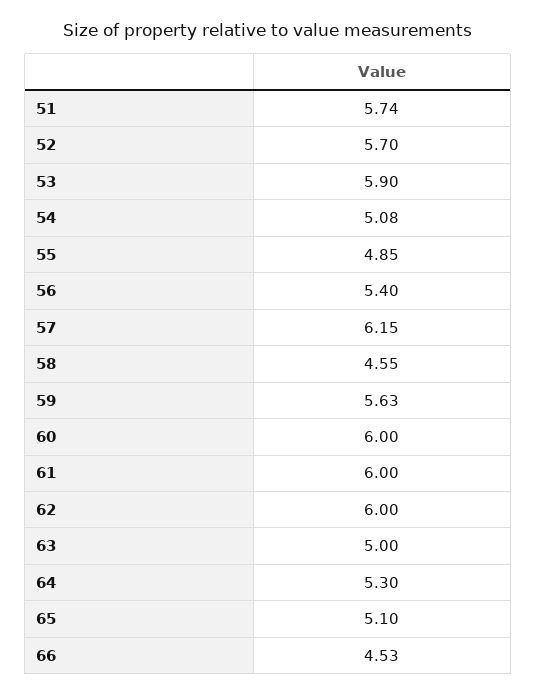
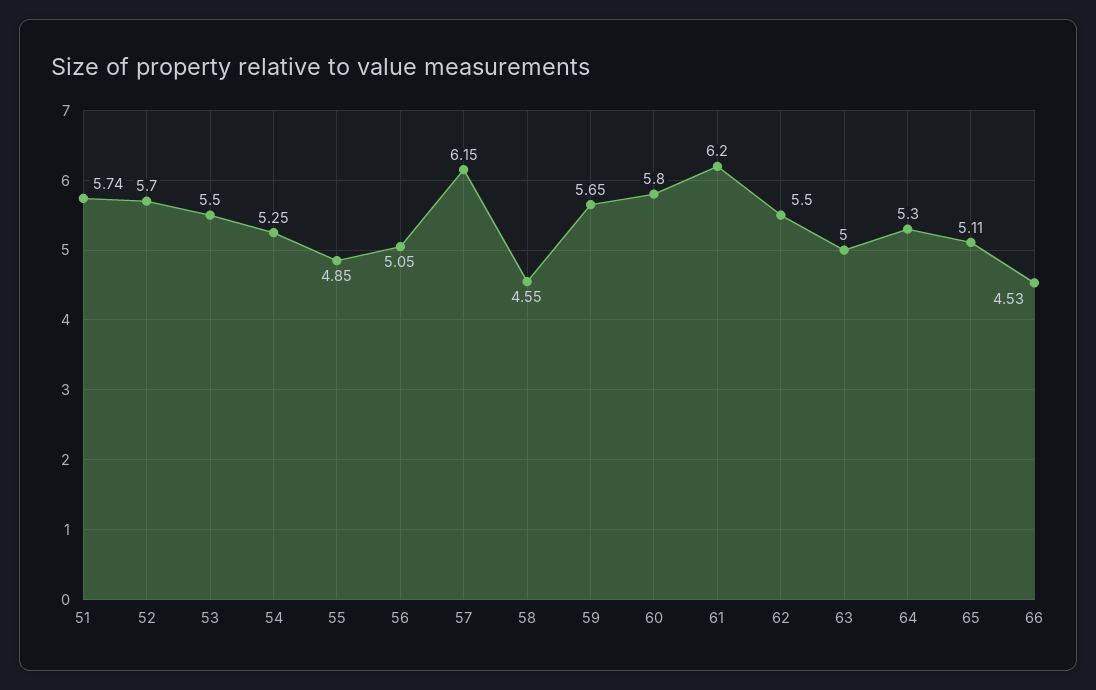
  {
    "51": 5.74,
    "52": 5.7,
-   "53": 5.9,
+   "53": 5.5,
-   "54": 5.08,
+   "54": 5.25,
    "55": 4.85,
-   "56": 5.4,
+   "56": 5.05,
    "57": 6.15,
    "58": 4.55,
-   "59": 5.63,
+   "59": 5.65,
-   "60": 6,
+   "60": 5.8,
-   "61": 6,
+   "61": 6.2,
-   "62": 6,
+   "62": 5.5,
    "63": 5,
    "64": 5.3,
-   "65": 5.1,
+   "65": 5.11,
    "66": 4.53
  }

